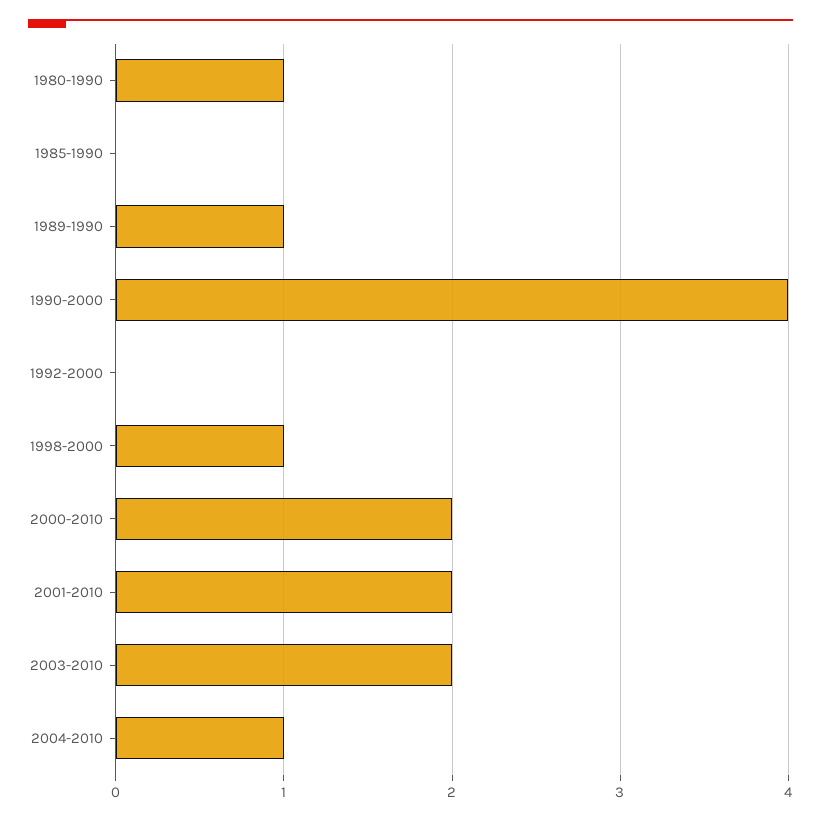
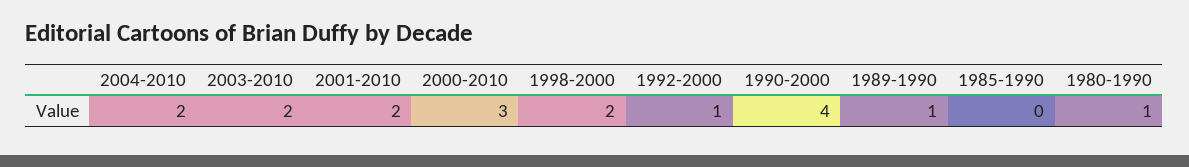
  {
    "1980-1990": 1,
    "1985-1990": 0,
    "1989-1990": 1,
    "1990-2000": 4,
-   "1992-2000": 0,
+   "1992-2000": 1,
-   "1998-2000": 1,
+   "1998-2000": 2,
-   "2000-2010": 2,
+   "2000-2010": 3,
    "2001-2010": 2,
    "2003-2010": 2,
-   "2004-2010": 1
+   "2004-2010": 2
  }

